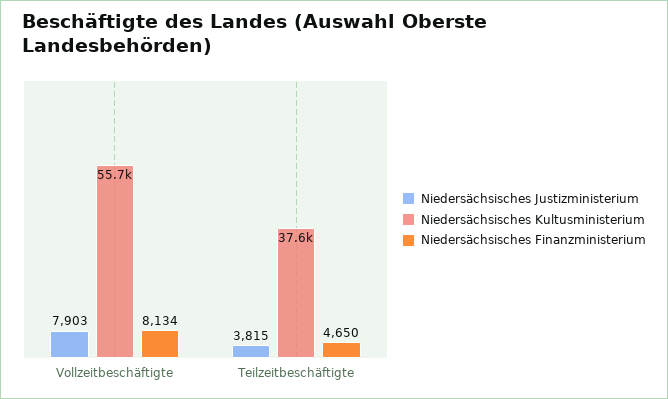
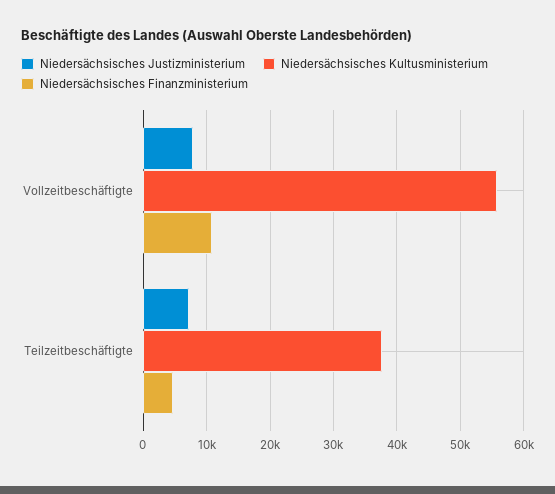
  {
    "Niedersächsisches Justizministerium": {
      "Vollzeitbeschäftigte": 7903,
-     "Teilzeitbeschäftigte": 3815
+     "Teilzeitbeschäftigte": 7000
    },
    "Niedersächsisches Kultusministerium": {
      "Vollzeitbeschäftigte": 55700,
      "Teilzeitbeschäftigte": 37600
    },
    "Niedersächsisches Finanzministerium": {
-     "Vollzeitbeschäftigte": 8134,
+     "Vollzeitbeschäftigte": 11000,
      "Teilzeitbeschäftigte": 4650
    }
  }

